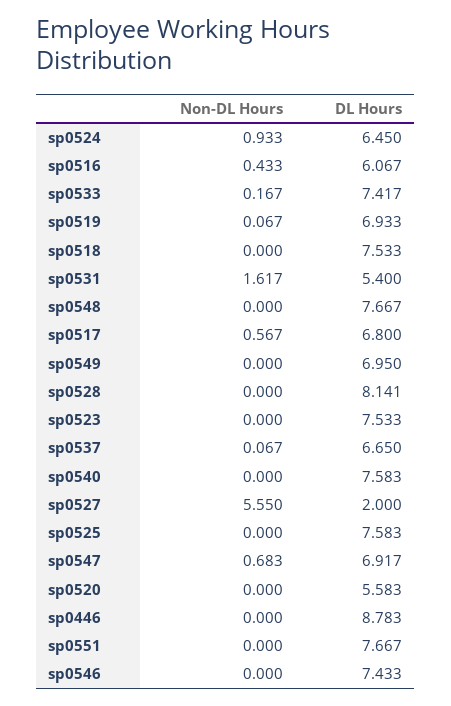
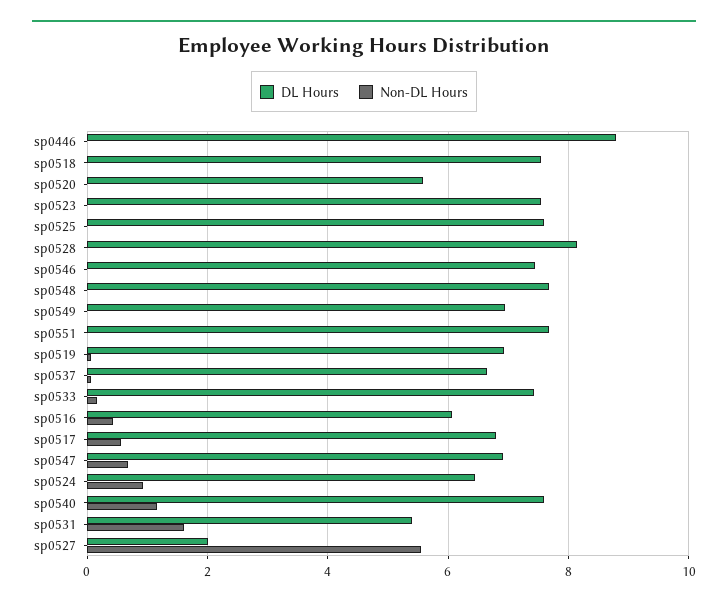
  {
    "Non-DL Hours": {
      "sp0524": 0.933,
      "sp0516": 0.433,
      "sp0533": 0.167,
      "sp0519": 0.067,
      "sp0518": 0,
      "sp0531": 1.617,
      "sp0548": 0,
      "sp0517": 0.567,
      "sp0549": 0,
      "sp0528": 0,
      "sp0523": 0,
      "sp0537": 0.067,
-     "sp0540": 0,
+     "sp0540": 1.2,
      "sp0527": 5.55,
      "sp0525": 0,
      "sp0547": 0.683,
      "sp0520": 0,
      "sp0446": 0,
      "sp0551": 0,
      "sp0546": 0
    },
    "DL Hours": {
      "sp0524": 6.45,
      "sp0516": 6.067,
      "sp0533": 7.417,
      "sp0519": 6.933,
      "sp0518": 7.533,
      "sp0531": 5.4,
      "sp0548": 7.667,
      "sp0517": 6.8,
      "sp0549": 6.95,
      "sp0528": 8.141,
      "sp0523": 7.533,
      "sp0537": 6.65,
      "sp0540": 7.583,
      "sp0527": 2,
      "sp0525": 7.583,
      "sp0547": 6.917,
      "sp0520": 5.583,
      "sp0446": 8.783,
      "sp0551": 7.667,
      "sp0546": 7.433
    }
  }

